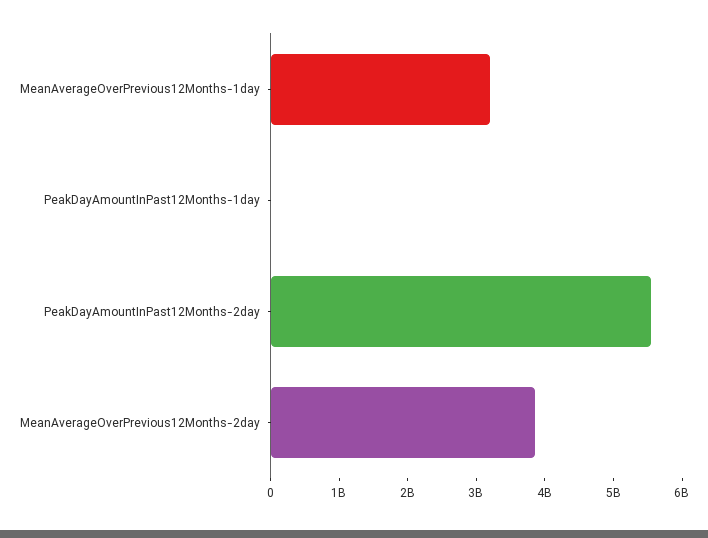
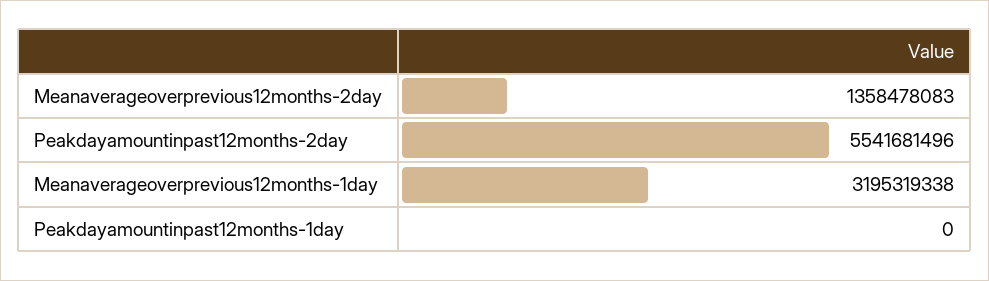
  {
    "MeanAverageOverPrevious12Months-1day": 3195319338,
    "PeakDayAmountInPast12Months-1day": 0,
    "PeakDayAmountInPast12Months-2day": 5541681496,
-   "MeanAverageOverPrevious12Months-2day": 3800000000
+   "MeanAverageOverPrevious12Months-2day": 1358478083
  }

